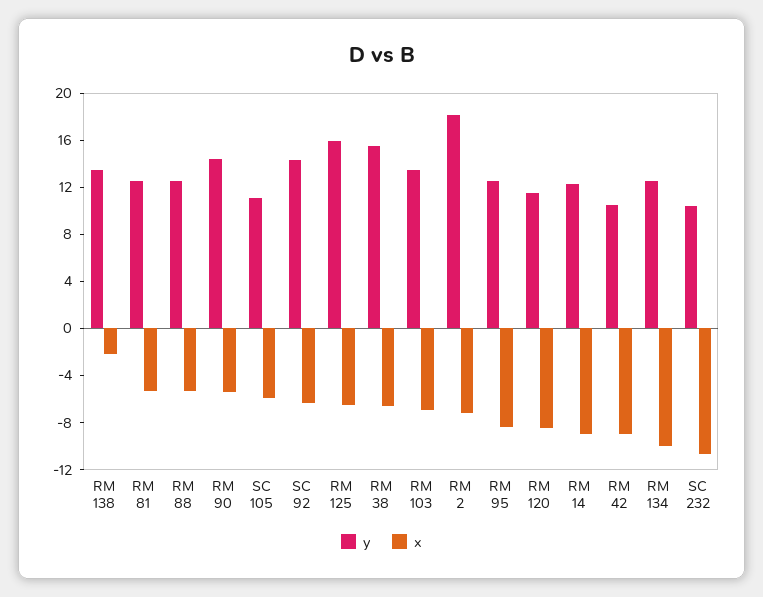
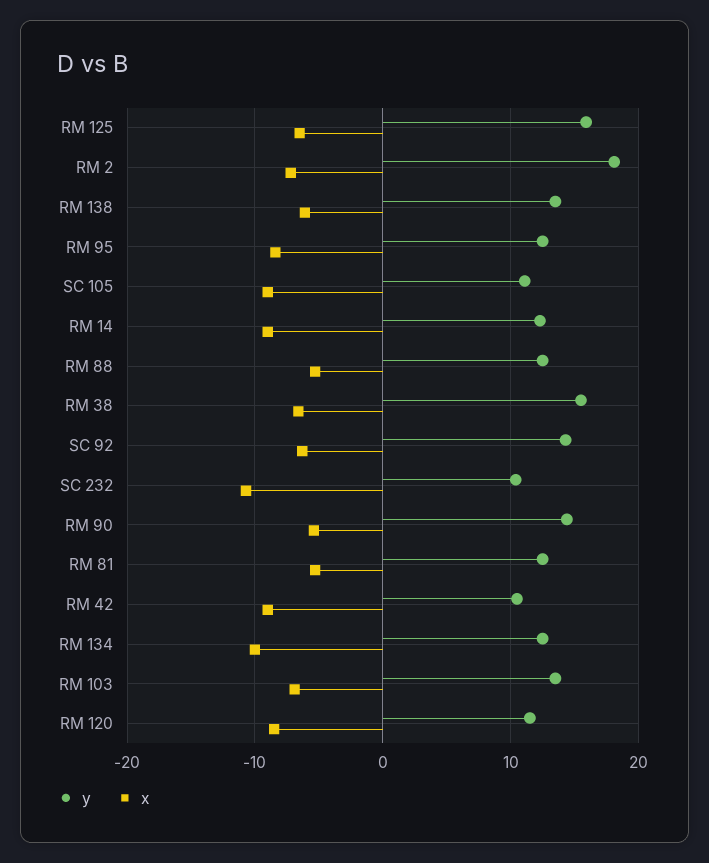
  {
    "y": {
      "RM 138": 14,
      "RM 81": 13,
      "RM 88": 13,
      "RM 90": 14,
      "SC 105": 11,
      "SC 92": 14,
      "RM 125": 16,
      "RM 38": 16,
      "RM 103": 14,
      "RM 2": 18,
      "RM 95": 13,
      "RM 120": 12,
      "RM 14": 12,
      "RM 42": 11,
      "RM 134": 13,
      "SC 232": 10
    },
    "x": {
-     "RM 138": -2,
+     "RM 138": -6,
      "RM 81": -5,
      "RM 88": -5,
      "RM 90": -5,
-     "SC 105": -6,
+     "SC 105": -9,
      "SC 92": -6,
      "RM 125": -7,
      "RM 38": -7,
      "RM 103": -7,
      "RM 2": -7,
      "RM 95": -8,
      "RM 120": -9,
      "RM 14": -9,
      "RM 42": -9,
      "RM 134": -10,
      "SC 232": -11
    }
  }

